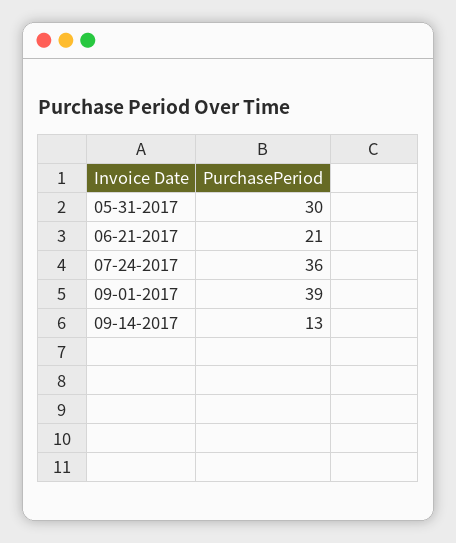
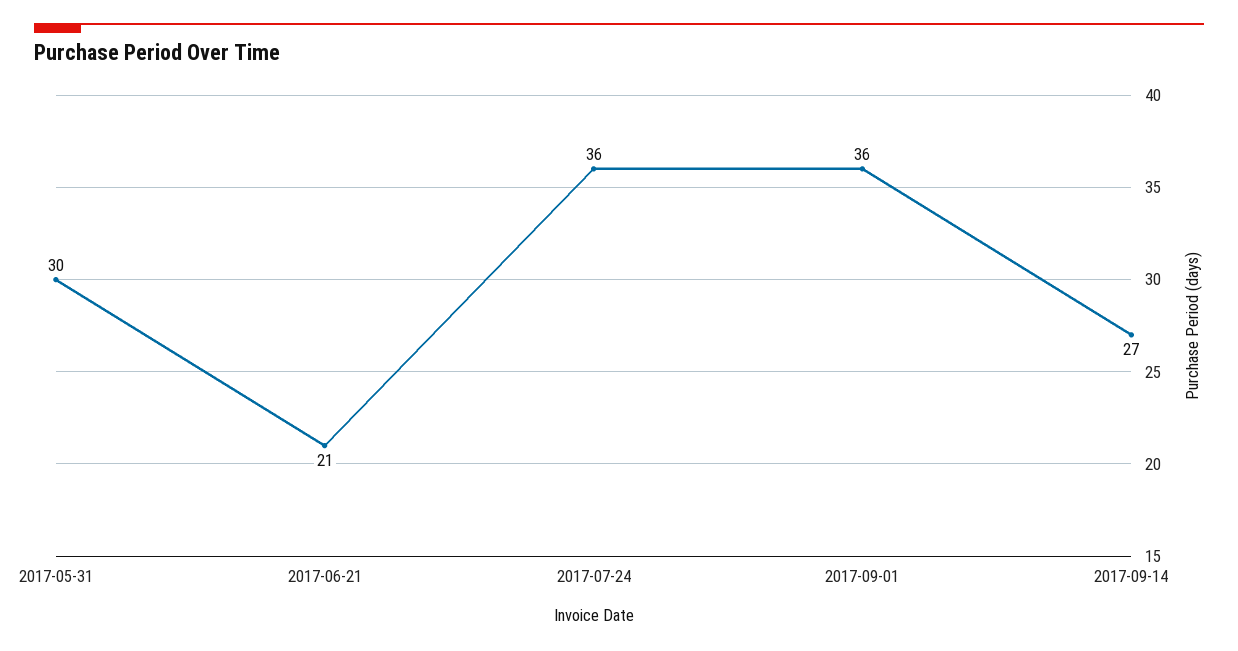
  {
    "05-31-2017": 30,
    "06-21-2017": 21,
    "07-24-2017": 36,
-   "09-01-2017": 39,
+   "09-01-2017": 36,
-   "09-14-2017": 13
+   "09-14-2017": 27
  }

